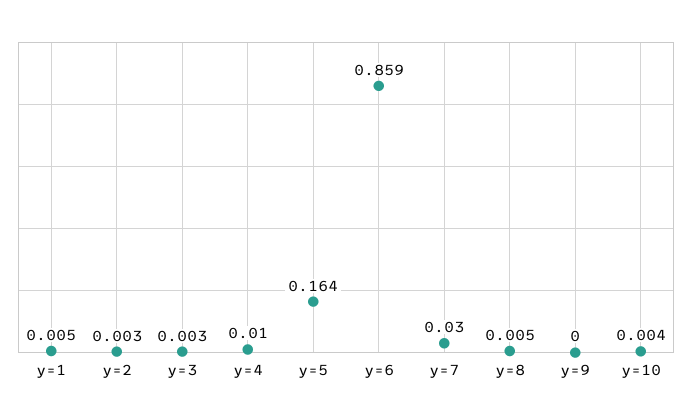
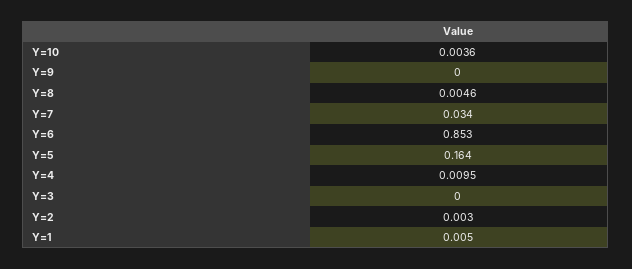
  {
    "y=1": 0.005,
    "y=2": 0.003,
-   "y=3": 0.003,
+   "y=3": 0,
    "y=4": 0.0095,
    "y=5": 0.164,
-   "y=6": 0.859,
+   "y=6": 0.853,
-   "y=7": 0.03,
+   "y=7": 0.034,
    "y=8": 0.0046,
    "y=9": 0,
    "y=10": 0.0036
  }

